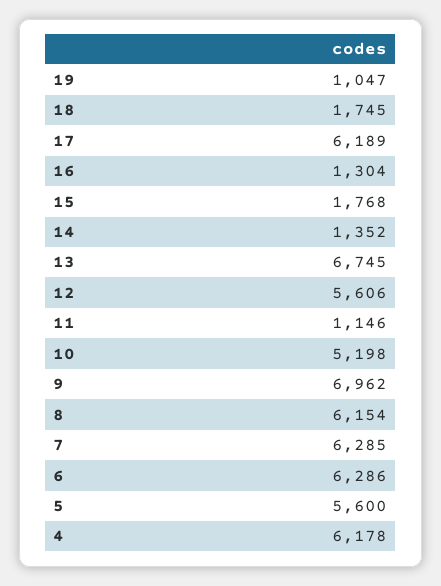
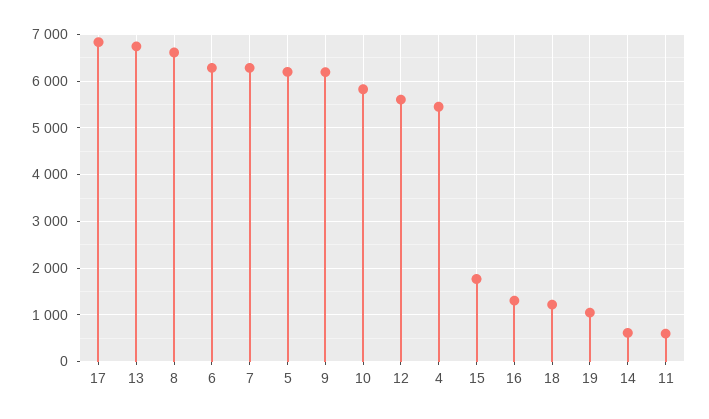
  {
    "19": 1047,
-   "18": 1745,
+   "18": 1200,
-   "17": 6189,
+   "17": 6800,
    "16": 1304,
    "15": 1768,
-   "14": 1352,
+   "14": 600,
    "13": 6745,
    "12": 5606,
-   "11": 1146,
+   "11": 600,
-   "10": 5198,
+   "10": 5800,
-   "9": 6962,
+   "9": 6200,
-   "8": 6154,
+   "8": 6600,
    "7": 6285,
    "6": 6286,
-   "5": 5600,
+   "5": 6200,
-   "4": 6178
+   "4": 5400
  }

